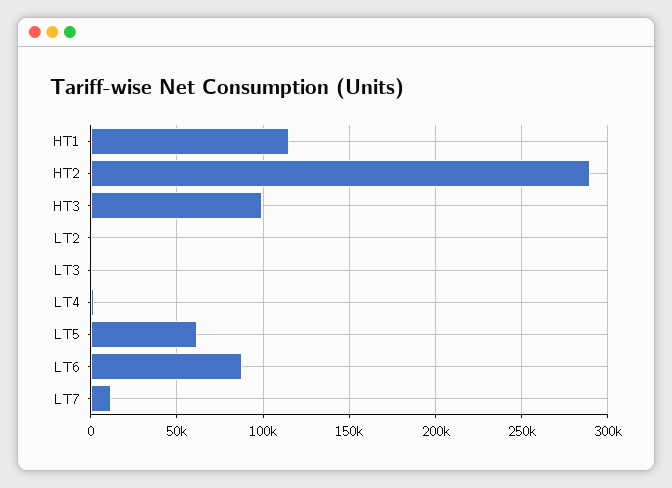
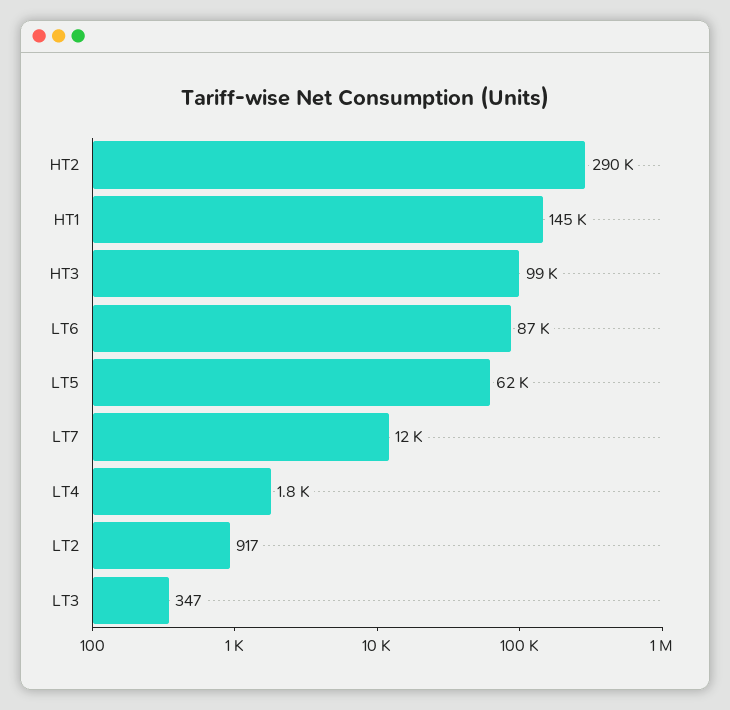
  {
-   "HT1": 115000,
+   "HT1": 145000,
    "HT2": 290000,
    "HT3": 99000,
    "LT2": 917,
    "LT3": 347,
    "LT4": 1800,
    "LT5": 62000,
    "LT6": 87000,
    "LT7": 12000
  }

